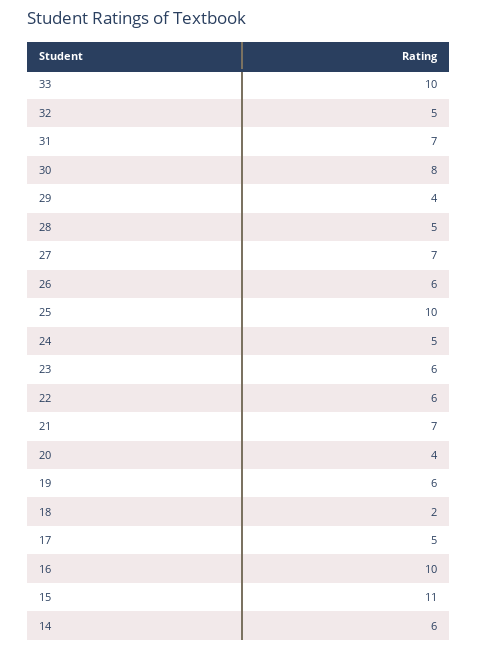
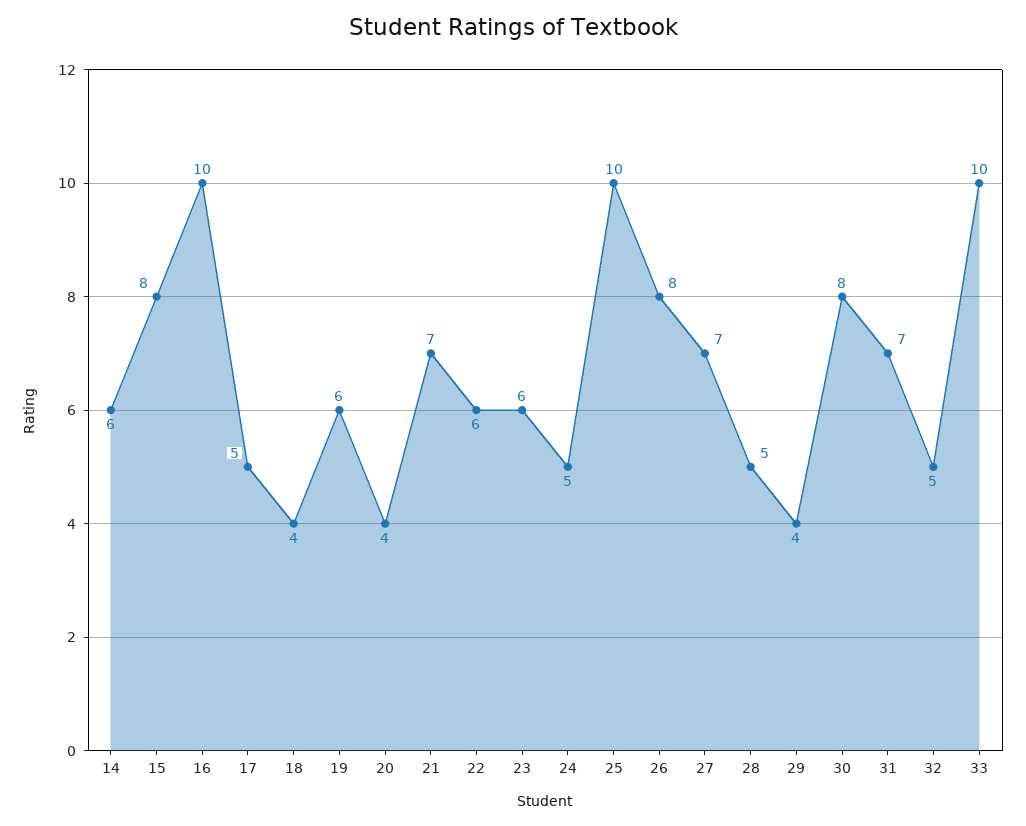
  {
    "33": 10,
    "32": 5,
    "31": 7,
    "30": 8,
    "29": 4,
    "28": 5,
    "27": 7,
-   "26": 6,
+   "26": 8,
    "25": 10,
    "24": 5,
    "23": 6,
    "22": 6,
    "21": 7,
    "20": 4,
    "19": 6,
-   "18": 2,
+   "18": 4,
    "17": 5,
    "16": 10,
-   "15": 11,
+   "15": 8,
    "14": 6
  }

